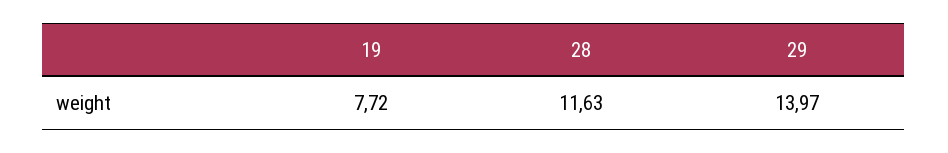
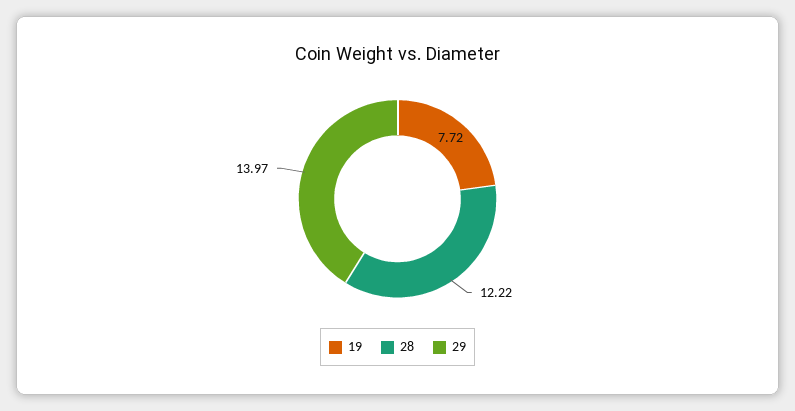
  {
    "19": 7.72,
-   "28": 11.63,
+   "28": 12.22,
    "29": 13.97
  }

